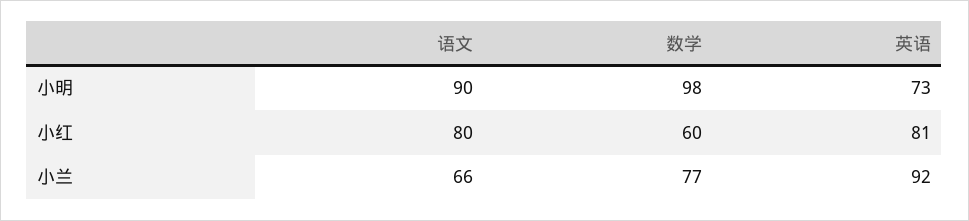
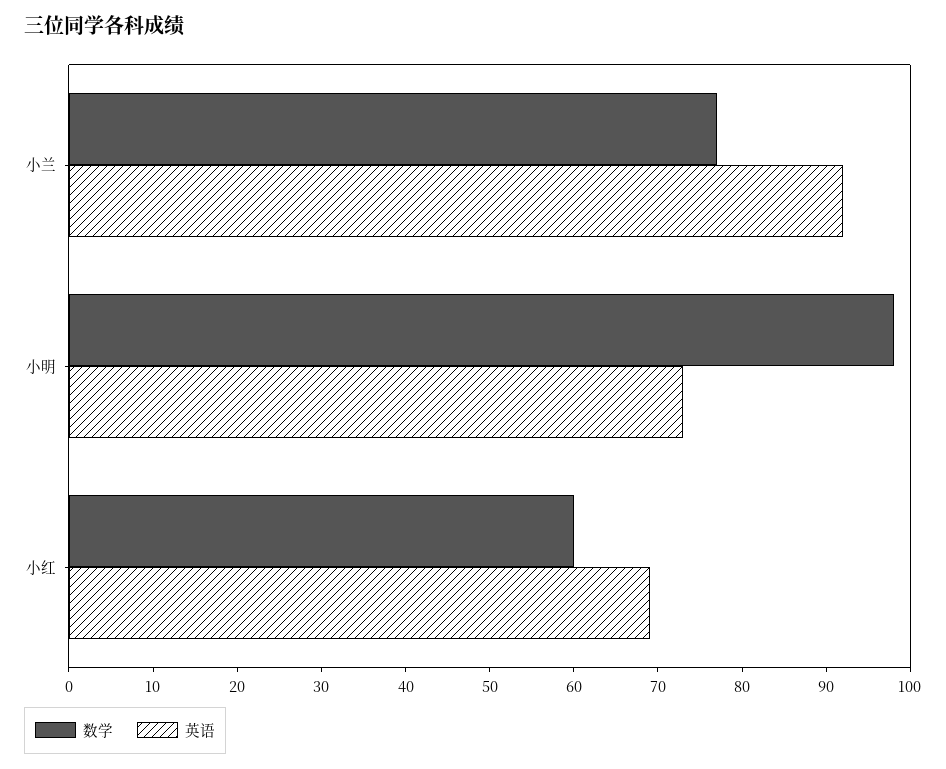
  {
-   "语文": {
-     "小明": 90,
-     "小红": 80,
-     "小兰": 66
-   },
    "数学": {
      "小明": 98,
      "小红": 60,
      "小兰": 77
    },
    "英语": {
      "小明": 73,
-     "小红": 81,
+     "小红": 69,
      "小兰": 92
    }
  }

